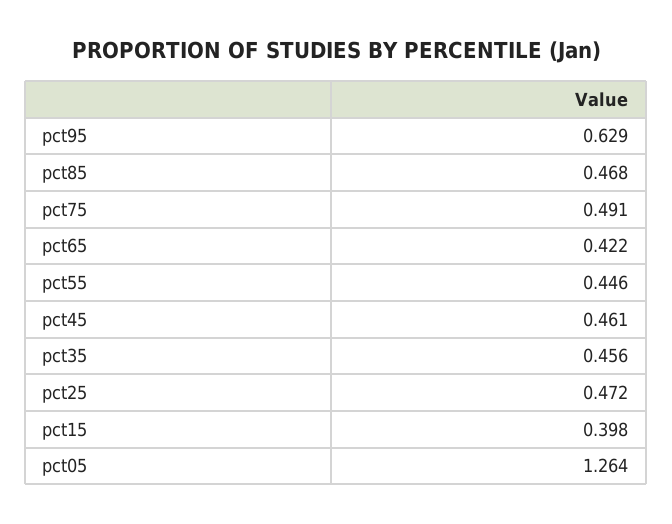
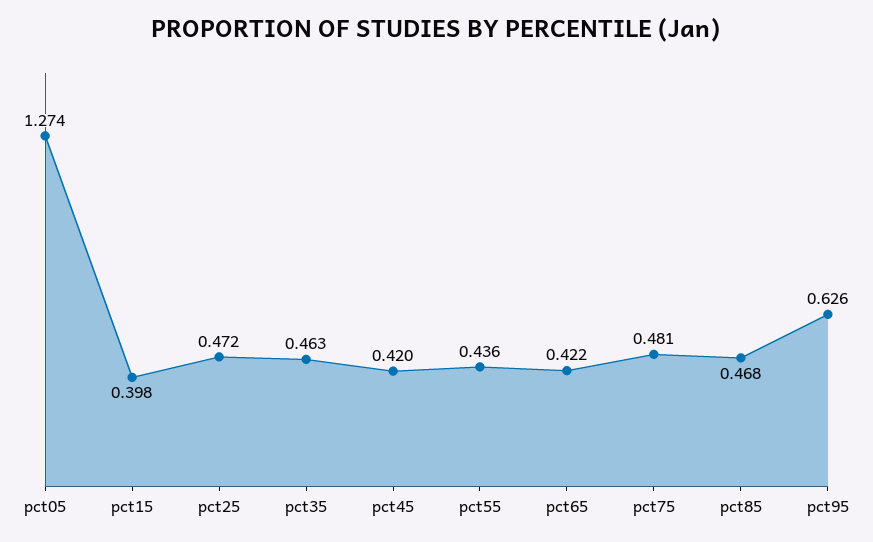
  {
-   "pct95": 0.629,
+   "pct95": 0.626,
    "pct85": 0.468,
-   "pct75": 0.491,
+   "pct75": 0.481,
    "pct65": 0.422,
-   "pct55": 0.446,
+   "pct55": 0.436,
-   "pct45": 0.461,
+   "pct45": 0.42,
-   "pct35": 0.456,
+   "pct35": 0.463,
    "pct25": 0.472,
    "pct15": 0.398,
-   "pct05": 1.264
+   "pct05": 1.274
  }

